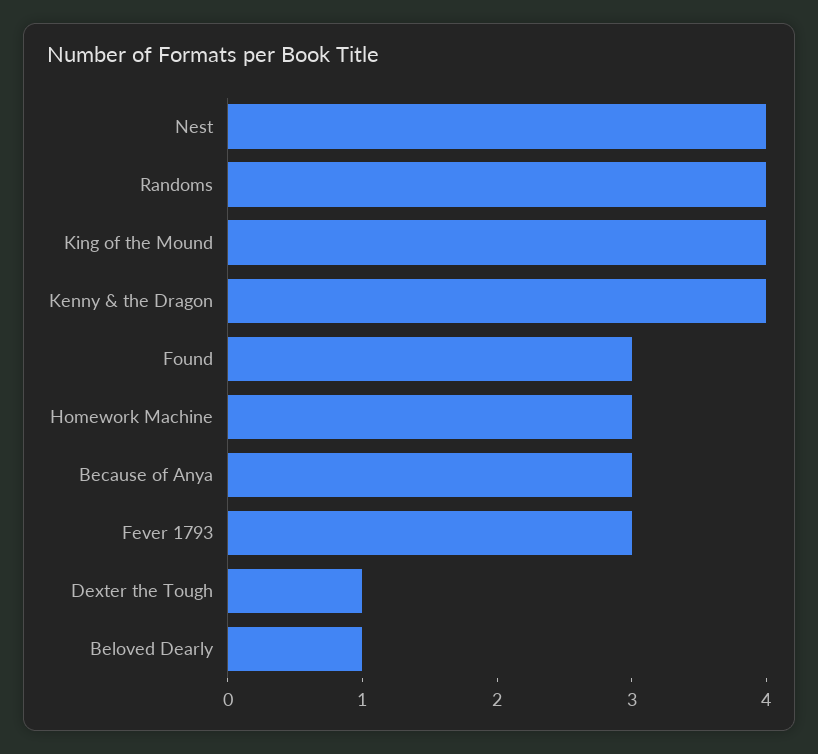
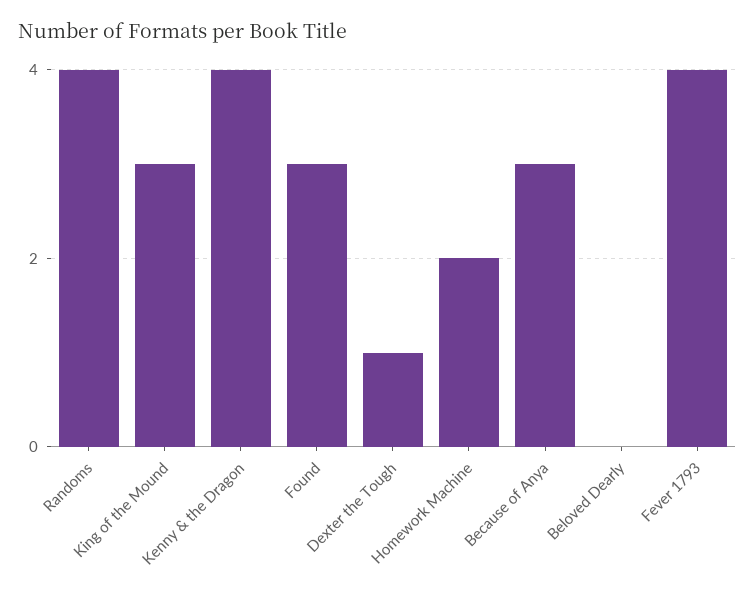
  {
-   "Nest": 4,
    "Randoms": 4,
-   "King of the Mound": 4,
+   "King of the Mound": 3,
    "Kenny & the Dragon": 4,
    "Found": 3,
-   "Homework Machine": 3,
+   "Homework Machine": 2,
    "Because of Anya": 3,
-   "Fever 1793": 3,
+   "Fever 1793": 4,
    "Dexter the Tough": 1,
-   "Beloved Dearly": 1
+   "Beloved Dearly": 0
  }

